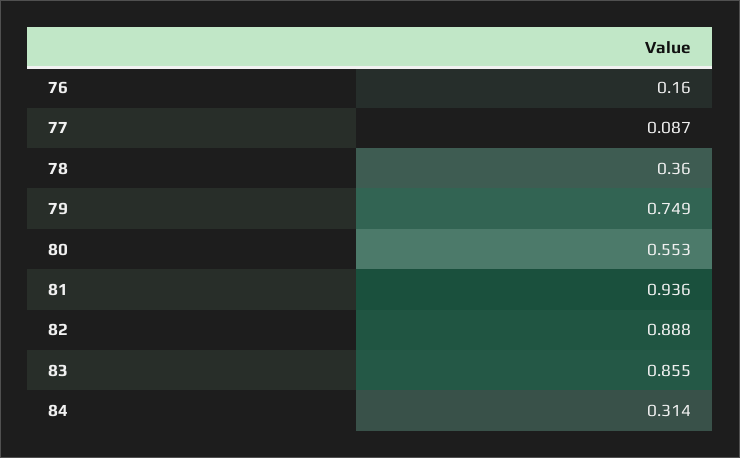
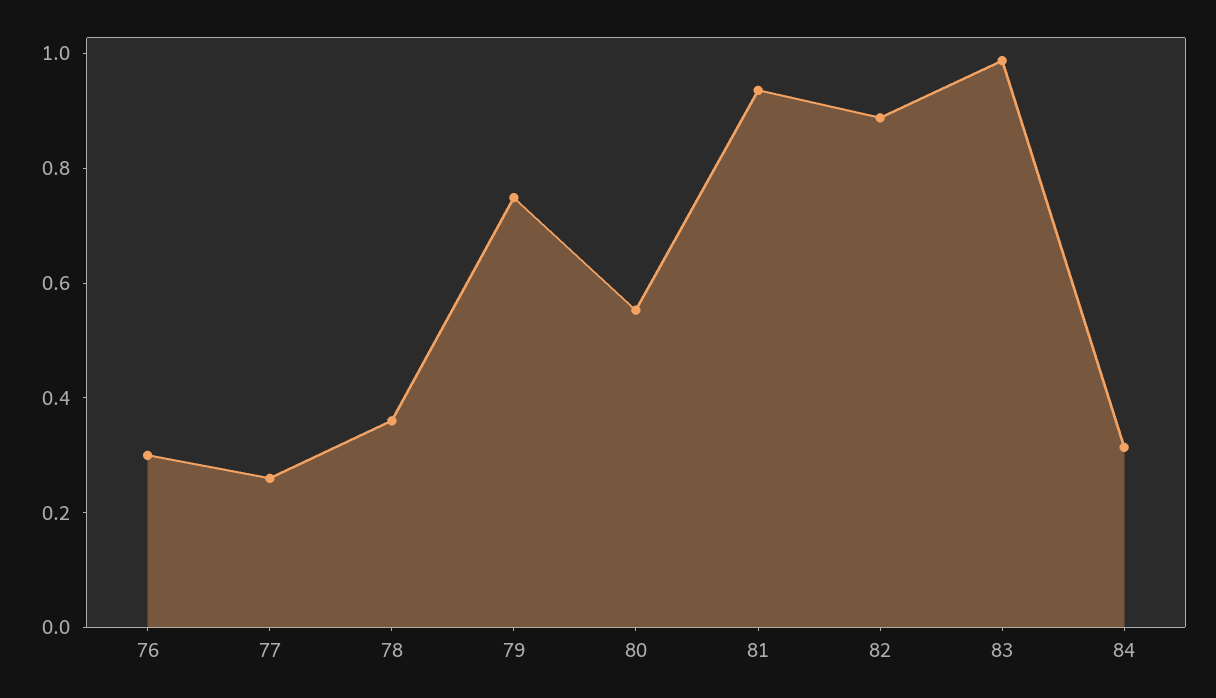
  {
-   "76": 0.16,
+   "76": 0.3,
-   "77": 0.087,
+   "77": 0.25,
    "78": 0.36,
    "79": 0.749,
    "80": 0.553,
    "81": 0.936,
    "82": 0.888,
-   "83": 0.855,
+   "83": 1,
    "84": 0.314
  }

